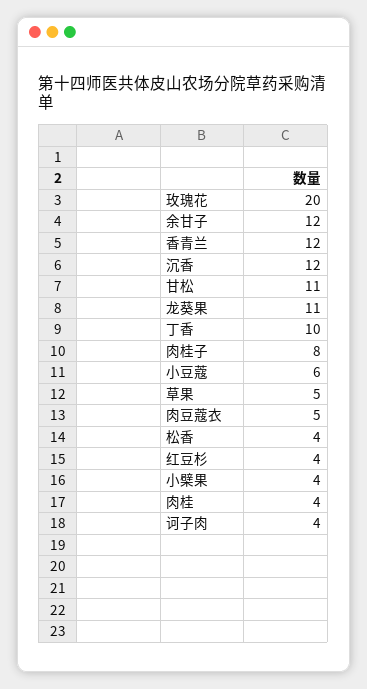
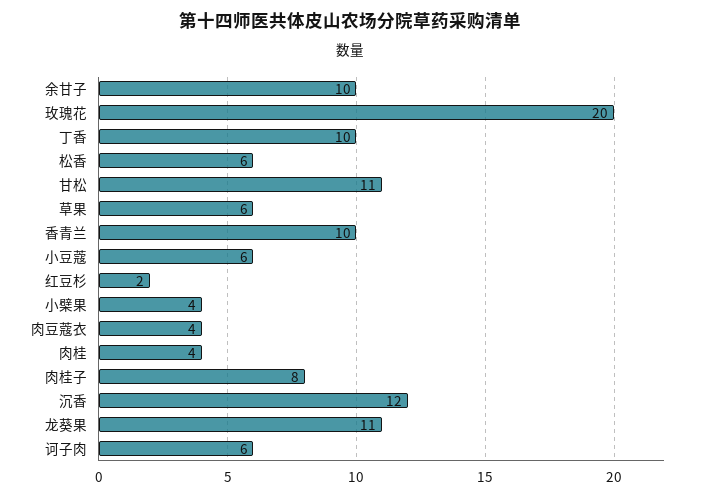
  {
    "玫瑰花": 20,
-   "余甘子": 12,
+   "余甘子": 10,
-   "香青兰": 12,
+   "香青兰": 10,
    "沉香": 12,
    "甘松": 11,
    "龙葵果": 11,
    "丁香": 10,
    "肉桂子": 8,
    "小豆蔻": 6,
-   "草果": 5,
+   "草果": 6,
-   "肉豆蔻衣": 5,
+   "肉豆蔻衣": 4,
-   "松香": 4,
+   "松香": 6,
-   "红豆杉": 4,
+   "红豆杉": 2,
    "小檗果": 4,
    "肉桂": 4,
-   "诃子肉": 4
+   "诃子肉": 6
  }

